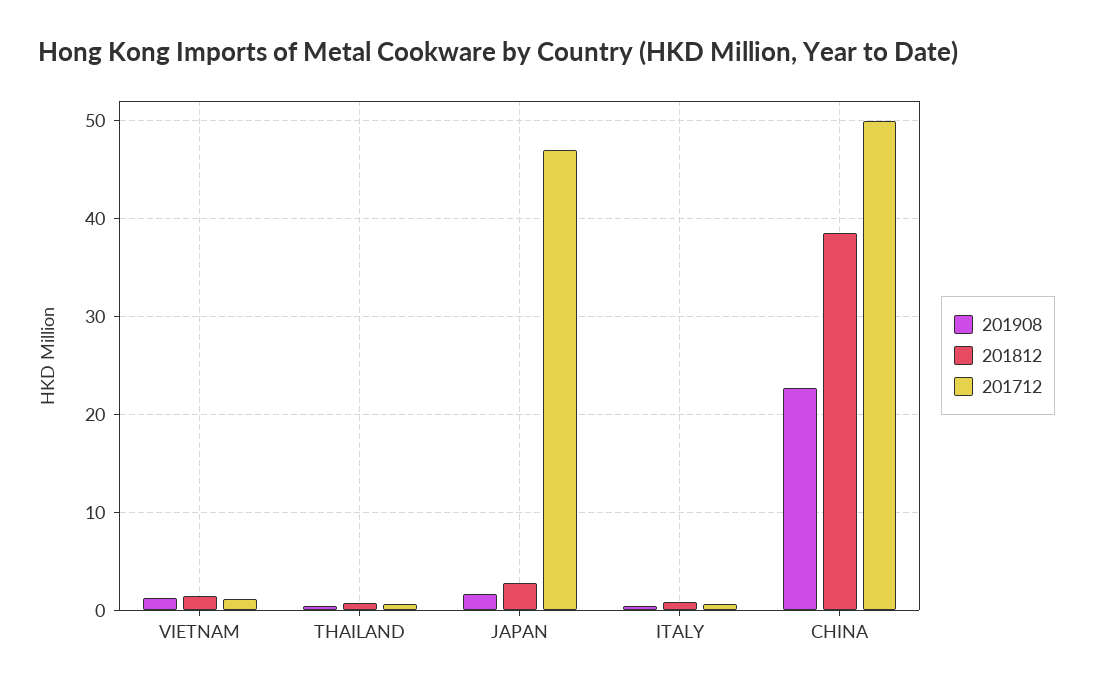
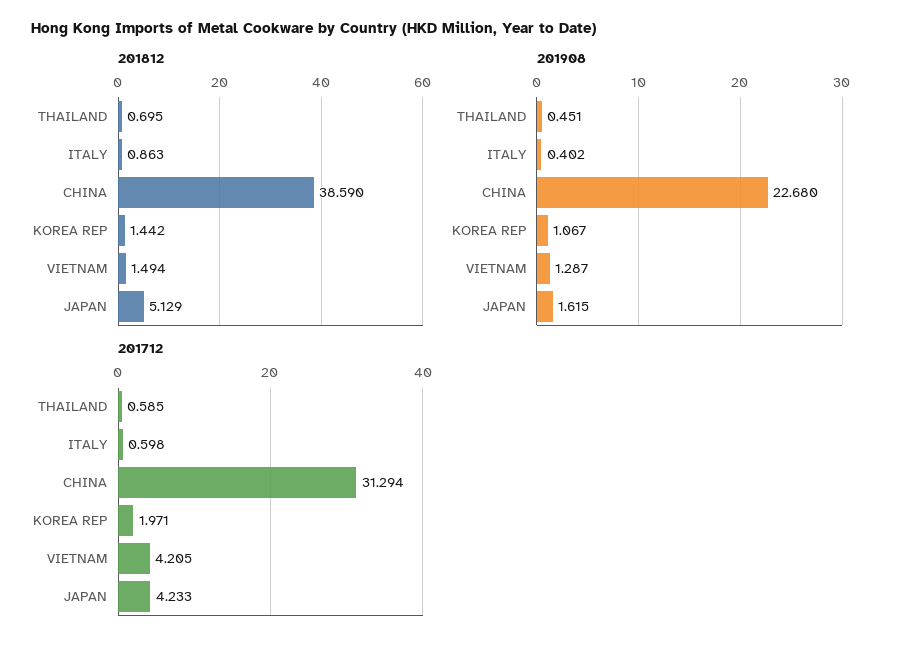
  {
    "201908": {
      "VIETNAM": 1.287,
      "THAILAND": 0.451,
      "JAPAN": 1.615,
      "ITALY": 0.402,
-     "CHINA": 22.68
+     "CHINA": 22.68,
+     "KOREA REP": 1.067
    },
    "201812": {
      "VIETNAM": 1.494,
      "THAILAND": 0.695,
-     "JAPAN": 3,
+     "JAPAN": 5.129,
      "ITALY": 0.863,
-     "CHINA": 38.59
+     "CHINA": 38.59,
+     "KOREA REP": 1.442
    },
    "201712": {
-     "VIETNAM": 1,
+     "VIETNAM": 4.205,
      "THAILAND": 0.585,
-     "JAPAN": 47,
+     "JAPAN": 4.233,
      "ITALY": 0.598,
-     "CHINA": 50
+     "CHINA": 31.294,
+     "KOREA REP": 1.971
    }
  }

